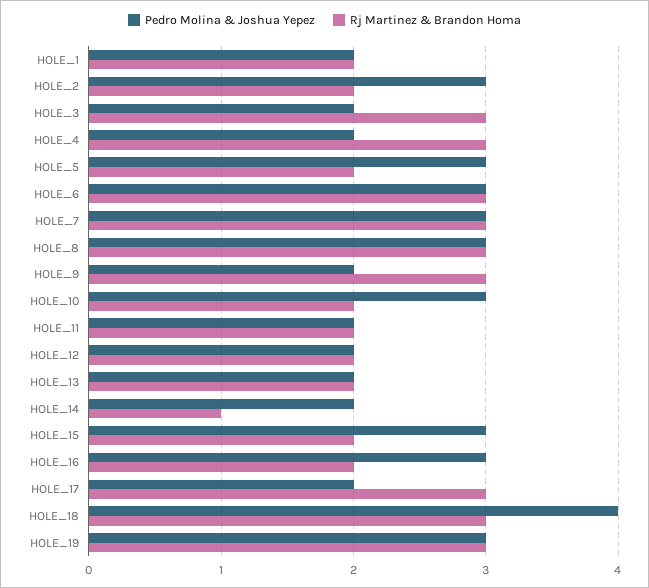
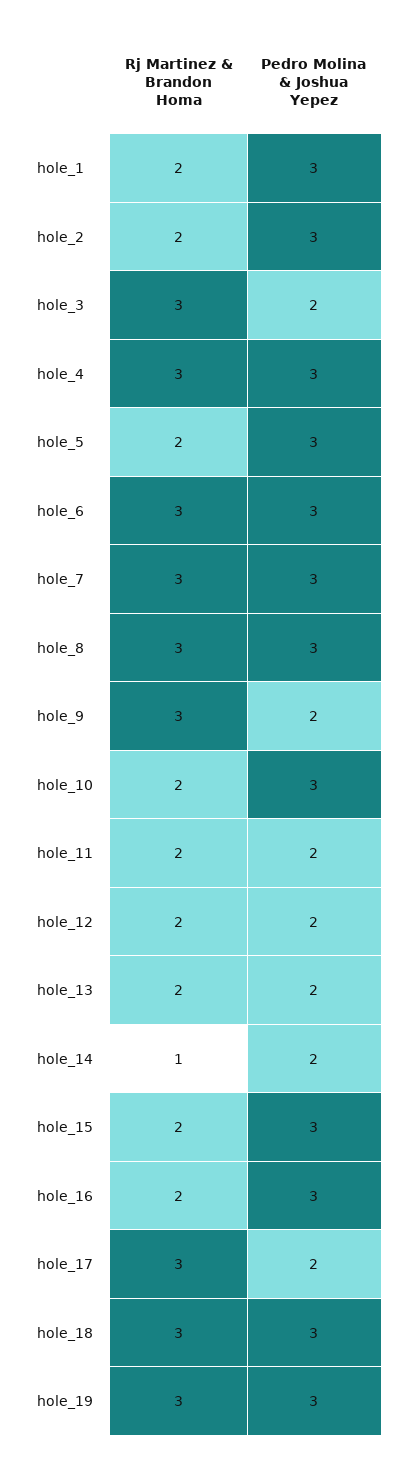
  {
    "Pedro Molina & Joshua Yepez": {
-     "HOLE_1": 2,
+     "HOLE_1": 3,
      "HOLE_2": 3,
      "HOLE_3": 2,
-     "HOLE_4": 2,
+     "HOLE_4": 3,
      "HOLE_5": 3,
      "HOLE_6": 3,
      "HOLE_7": 3,
      "HOLE_8": 3,
      "HOLE_9": 2,
      "HOLE_10": 3,
      "HOLE_11": 2,
      "HOLE_12": 2,
      "HOLE_13": 2,
      "HOLE_14": 2,
      "HOLE_15": 3,
      "HOLE_16": 3,
      "HOLE_17": 2,
-     "HOLE_18": 4,
+     "HOLE_18": 3,
      "HOLE_19": 3
    },
    "Rj Martinez & Brandon Homa": {
      "HOLE_1": 2,
      "HOLE_2": 2,
      "HOLE_3": 3,
      "HOLE_4": 3,
      "HOLE_5": 2,
      "HOLE_6": 3,
      "HOLE_7": 3,
      "HOLE_8": 3,
      "HOLE_9": 3,
      "HOLE_10": 2,
      "HOLE_11": 2,
      "HOLE_12": 2,
      "HOLE_13": 2,
      "HOLE_14": 1,
      "HOLE_15": 2,
      "HOLE_16": 2,
      "HOLE_17": 3,
      "HOLE_18": 3,
      "HOLE_19": 3
    }
  }

